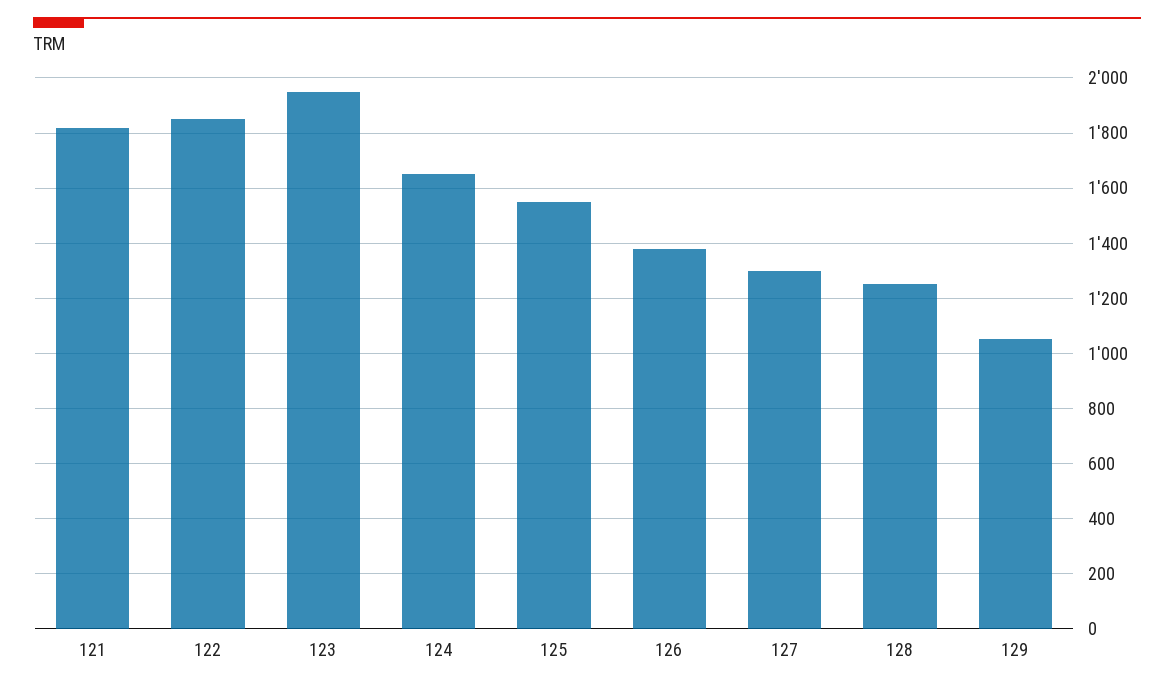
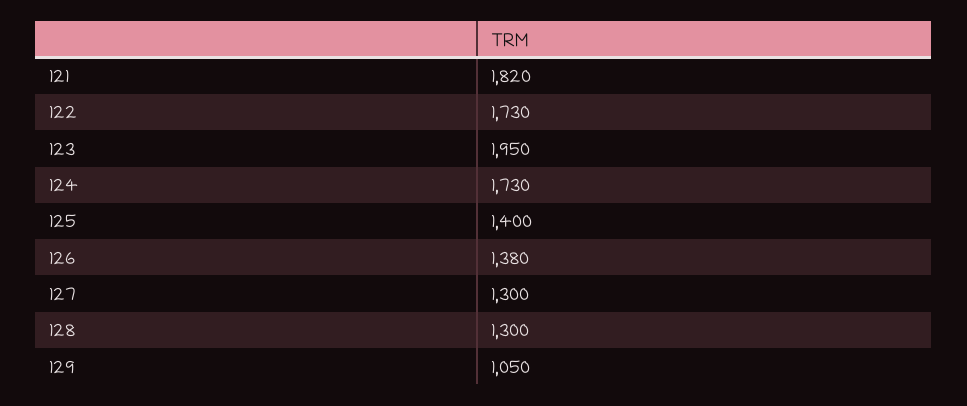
  {
    "121": 1820,
-   "122": 1850,
+   "122": 1730,
    "123": 1950,
-   "124": 1650,
+   "124": 1730,
-   "125": 1550,
+   "125": 1400,
    "126": 1380,
    "127": 1300,
-   "128": 1250,
+   "128": 1300,
    "129": 1050
  }

